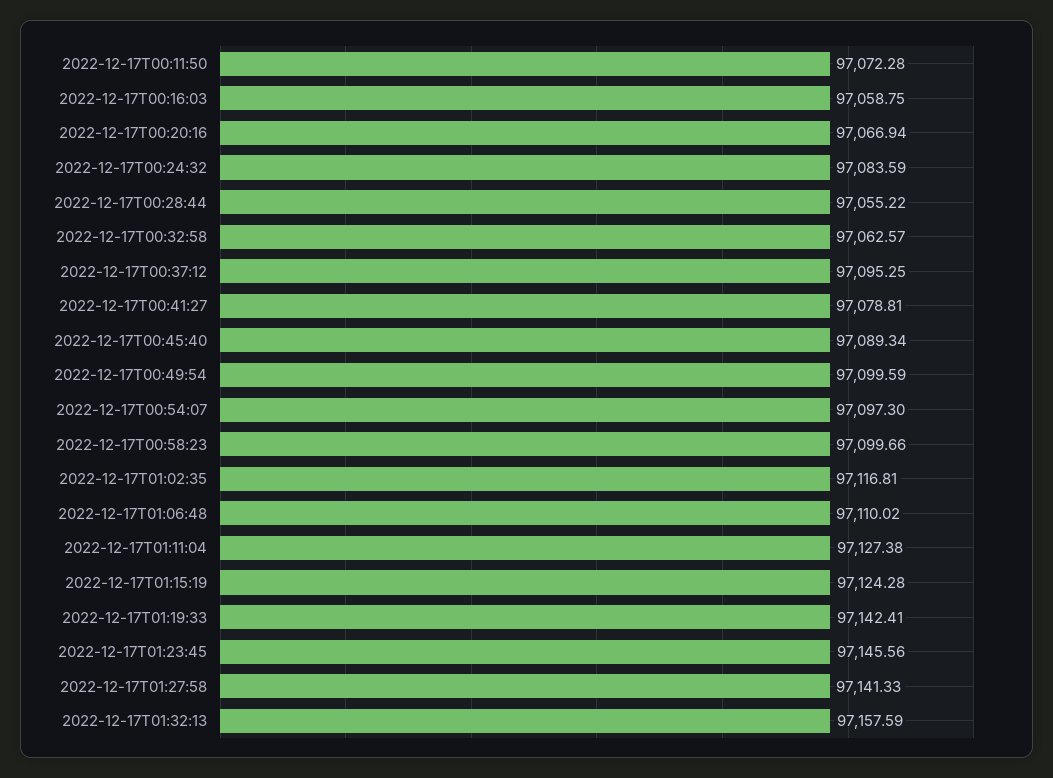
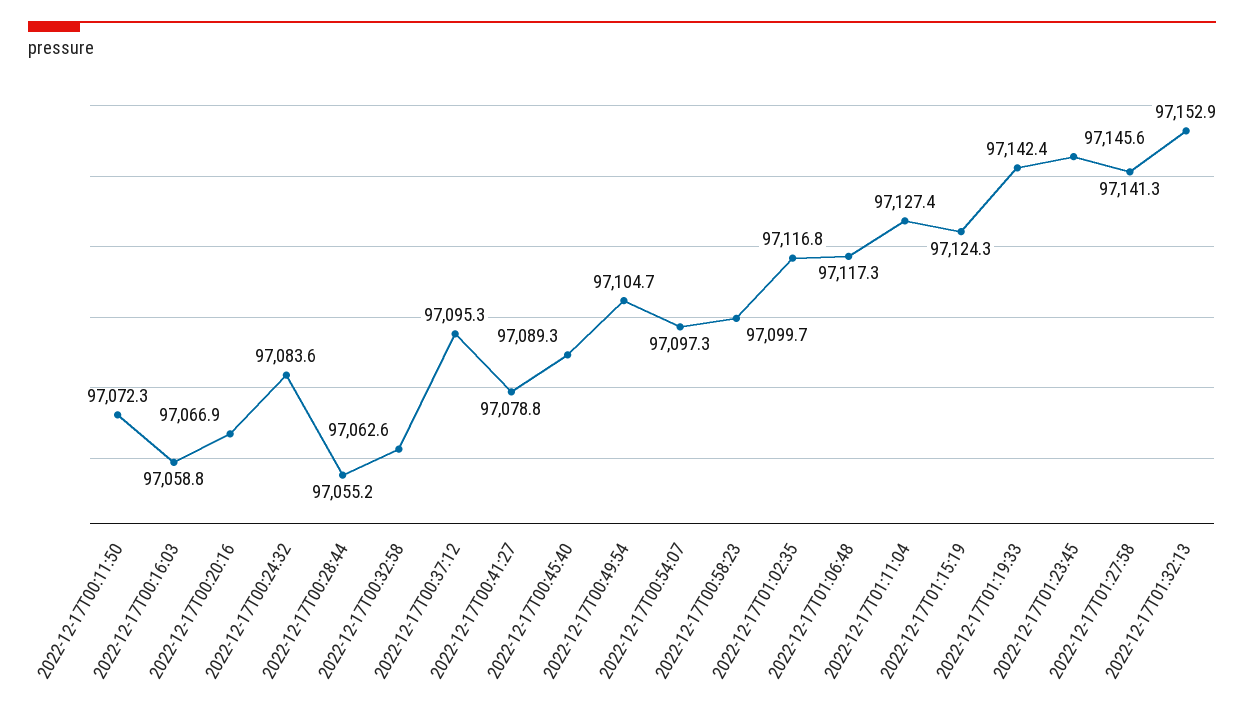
  {
    "2022-12-17T00:11:50": 97072.28,
    "2022-12-17T00:16:03": 97058.75,
    "2022-12-17T00:20:16": 97066.94,
    "2022-12-17T00:24:32": 97083.59,
    "2022-12-17T00:28:44": 97055.22,
    "2022-12-17T00:32:58": 97062.57,
    "2022-12-17T00:37:12": 97095.25,
    "2022-12-17T00:41:27": 97078.81,
    "2022-12-17T00:45:40": 97089.34,
-   "2022-12-17T00:49:54": 97099.59,
+   "2022-12-17T00:49:54": 97104.7,
    "2022-12-17T00:54:07": 97097.3,
    "2022-12-17T00:58:23": 97099.66,
    "2022-12-17T01:02:35": 97116.81,
-   "2022-12-17T01:06:48": 97110.02,
+   "2022-12-17T01:06:48": 97117.3,
    "2022-12-17T01:11:04": 97127.38,
    "2022-12-17T01:15:19": 97124.28,
    "2022-12-17T01:19:33": 97142.41,
    "2022-12-17T01:23:45": 97145.56,
    "2022-12-17T01:27:58": 97141.33,
-   "2022-12-17T01:32:13": 97157.59
+   "2022-12-17T01:32:13": 97152.9
  }

